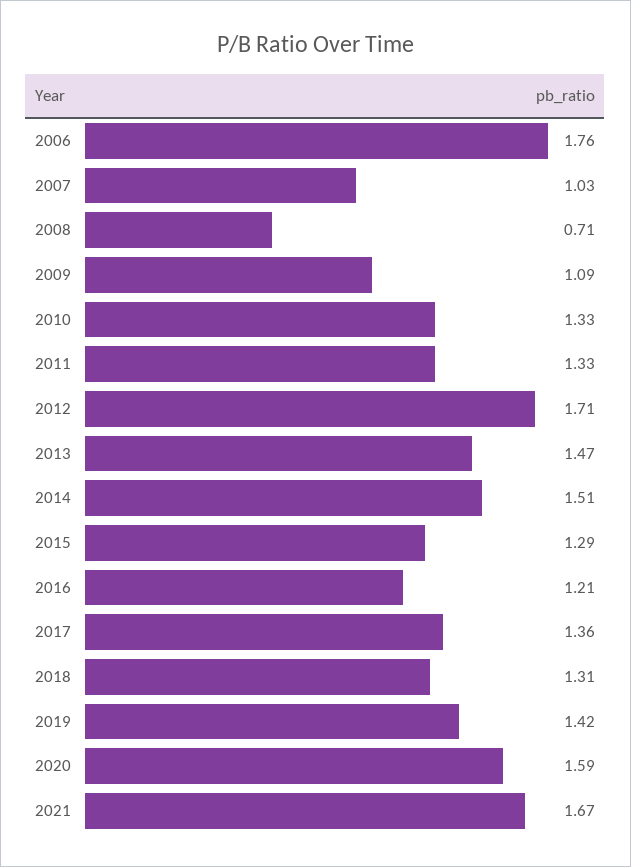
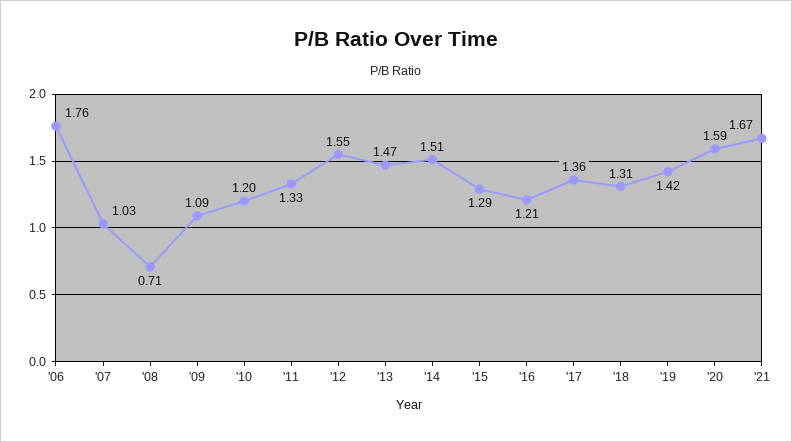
  {
    "2006": 1.76,
    "2007": 1.03,
    "2008": 0.71,
    "2009": 1.09,
-   "2010": 1.33,
+   "2010": 1.2,
    "2011": 1.33,
-   "2012": 1.71,
+   "2012": 1.55,
    "2013": 1.47,
    "2014": 1.51,
    "2015": 1.29,
    "2016": 1.21,
    "2017": 1.36,
    "2018": 1.31,
    "2019": 1.42,
    "2020": 1.59,
    "2021": 1.67
  }

